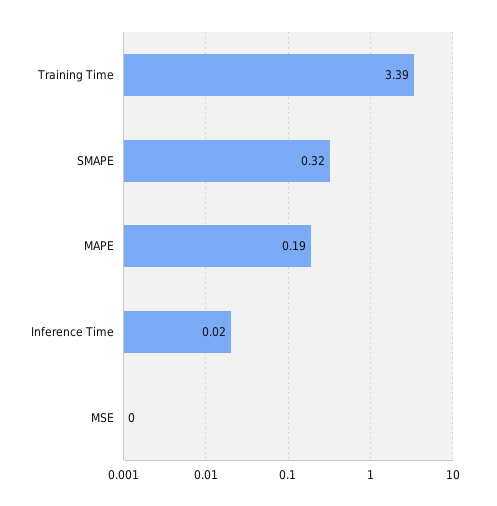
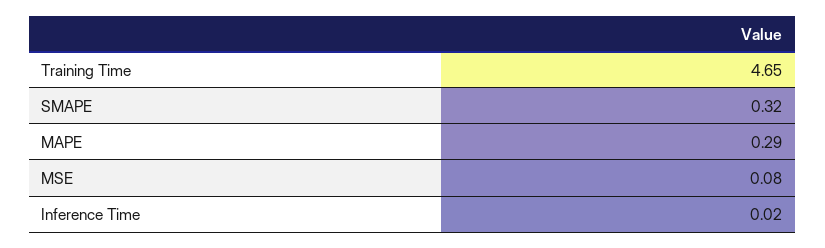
  {
-   "Training Time": 3.39,
+   "Training Time": 4.65,
    "SMAPE": 0.32,
-   "MAPE": 0.19,
+   "MAPE": 0.29,
    "Inference Time": 0.02,
-   "MSE": 0
+   "MSE": 0.08
  }

